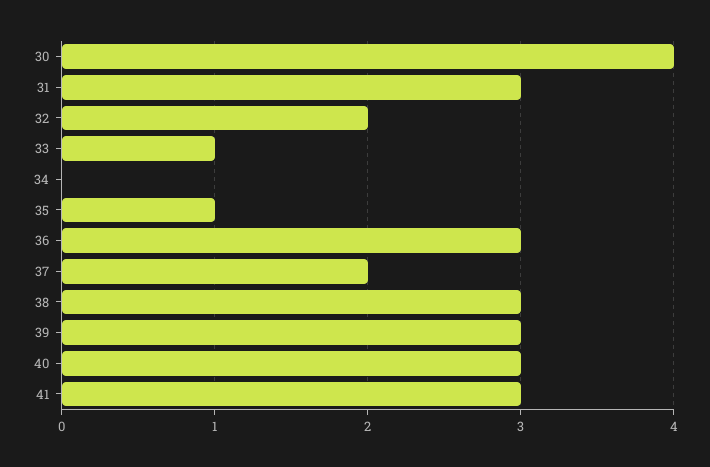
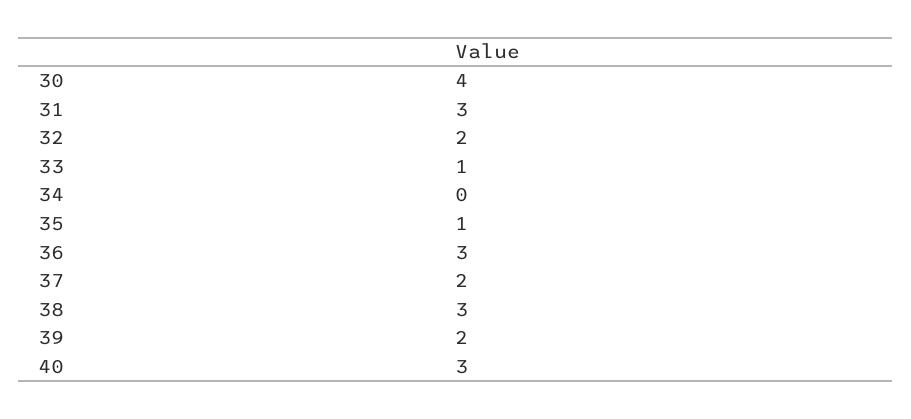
  {
    "30": 4,
    "31": 3,
    "32": 2,
    "33": 1,
    "34": 0,
    "35": 1,
    "36": 3,
    "37": 2,
    "38": 3,
-   "39": 3,
+   "39": 2,
-   "40": 3,
+   "40": 3
-   "41": 3
  }

